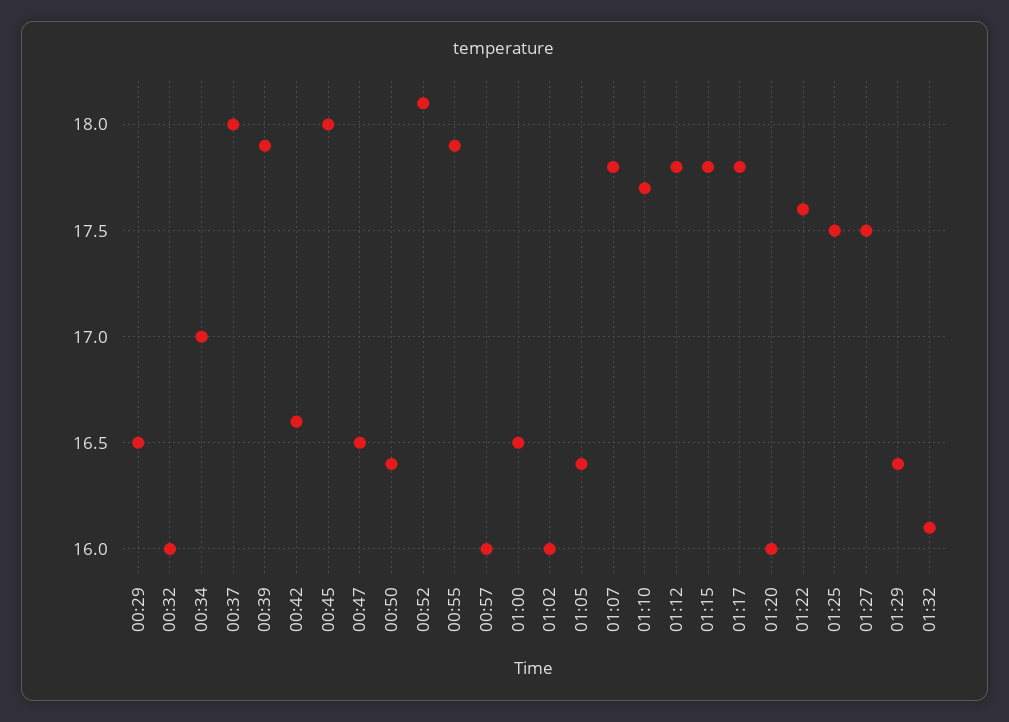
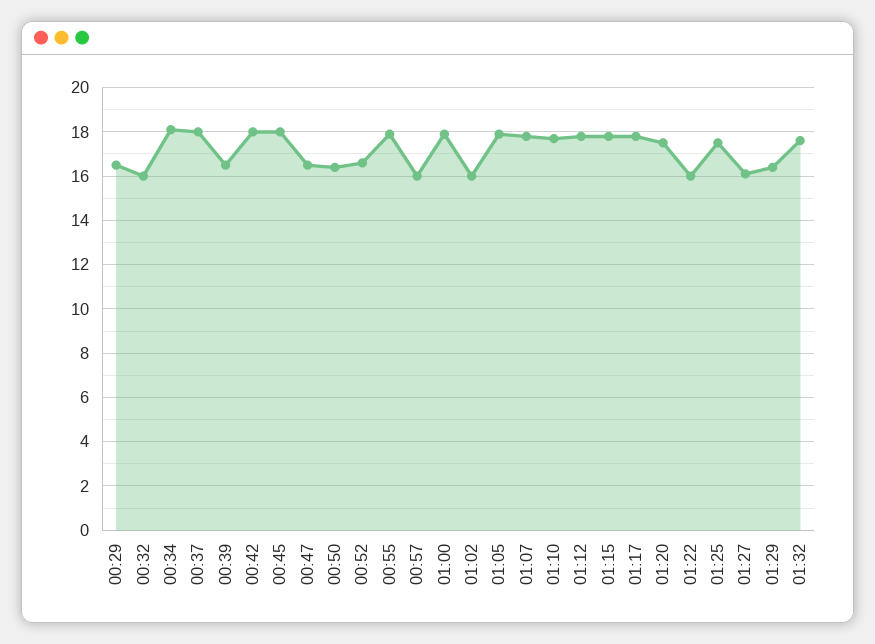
  {
    "00:29": 16.5,
    "00:32": 16,
-   "00:34": 17,
+   "00:34": 18,
    "00:37": 18,
-   "00:39": 17.9,
+   "00:39": 16.5,
-   "00:42": 16.6,
+   "00:42": 18,
    "00:45": 18,
    "00:47": 16.5,
    "00:50": 16.4,
-   "00:52": 18.1,
+   "00:52": 16.5,
    "00:55": 17.9,
    "00:57": 16,
-   "01:00": 16.5,
+   "01:00": 18,
    "01:02": 16,
-   "01:05": 16.4,
+   "01:05": 18,
    "01:07": 17.8,
    "01:10": 17.7,
    "01:12": 17.8,
    "01:15": 17.8,
    "01:17": 17.8,
-   "01:20": 16,
+   "01:20": 17.5,
-   "01:22": 17.6,
+   "01:22": 16,
    "01:25": 17.5,
-   "01:27": 17.5,
+   "01:27": 16,
    "01:29": 16.4,
-   "01:32": 16.1
+   "01:32": 17.5
  }

